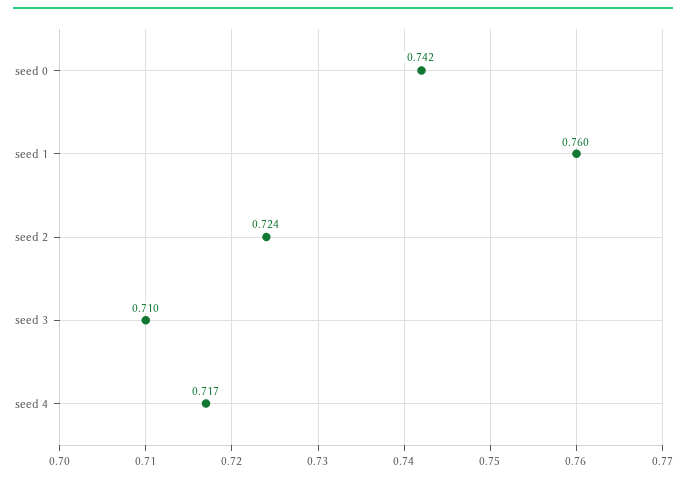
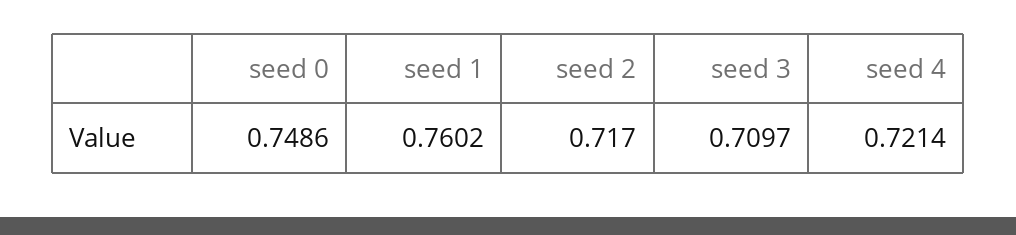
  {
-   "seed 0": 0.742,
+   "seed 0": 0.7486,
    "seed 1": 0.7602,
-   "seed 2": 0.724,
+   "seed 2": 0.717,
    "seed 3": 0.7097,
-   "seed 4": 0.717
+   "seed 4": 0.7214
  }

